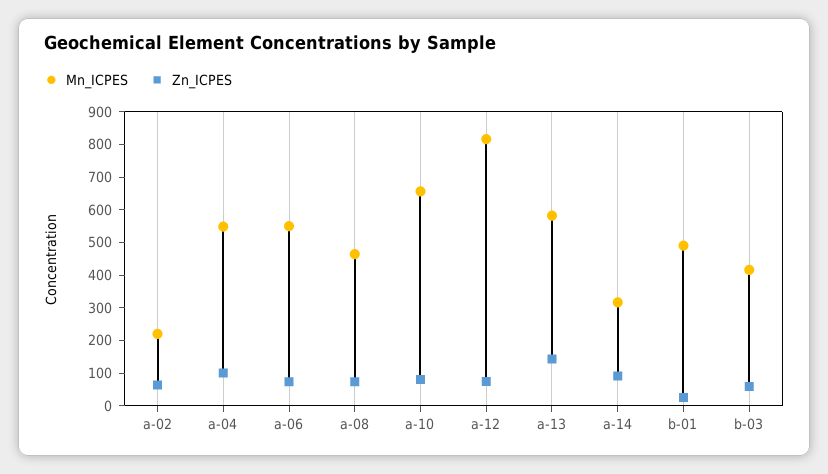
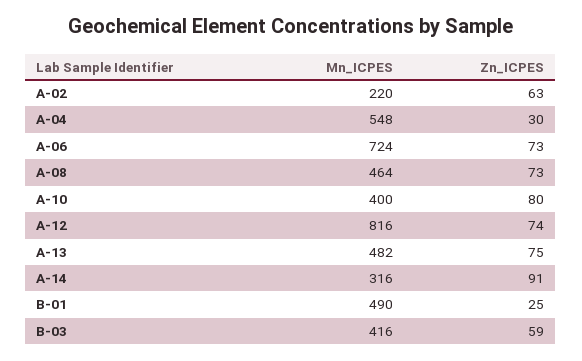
  {
    "Mn_ICPES": {
      "a-02": 220,
      "a-04": 548,
-     "a-06": 550,
+     "a-06": 724,
      "a-08": 464,
-     "a-10": 650,
+     "a-10": 400,
      "a-12": 816,
-     "a-13": 575,
+     "a-13": 482,
      "a-14": 316,
      "b-01": 490,
      "b-03": 416
    },
    "Zn_ICPES": {
      "a-02": 63,
-     "a-04": 100,
+     "a-04": 30,
      "a-06": 73,
      "a-08": 73,
      "a-10": 80,
      "a-12": 74,
-     "a-13": 150,
+     "a-13": 75,
      "a-14": 91,
      "b-01": 25,
      "b-03": 59
    }
  }

